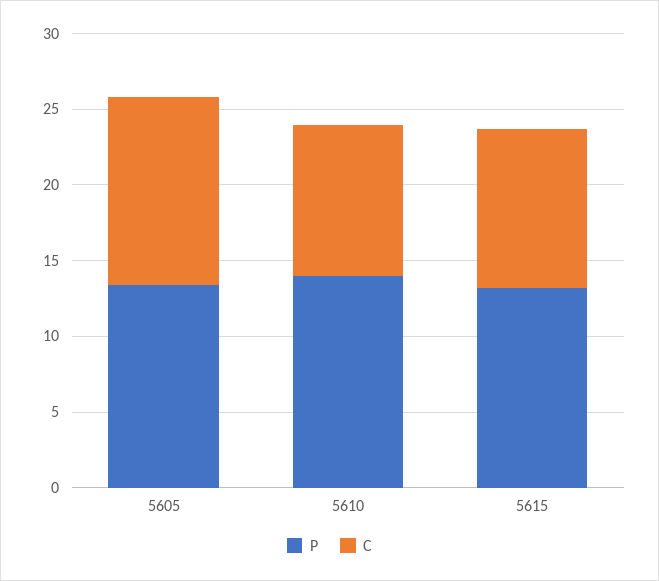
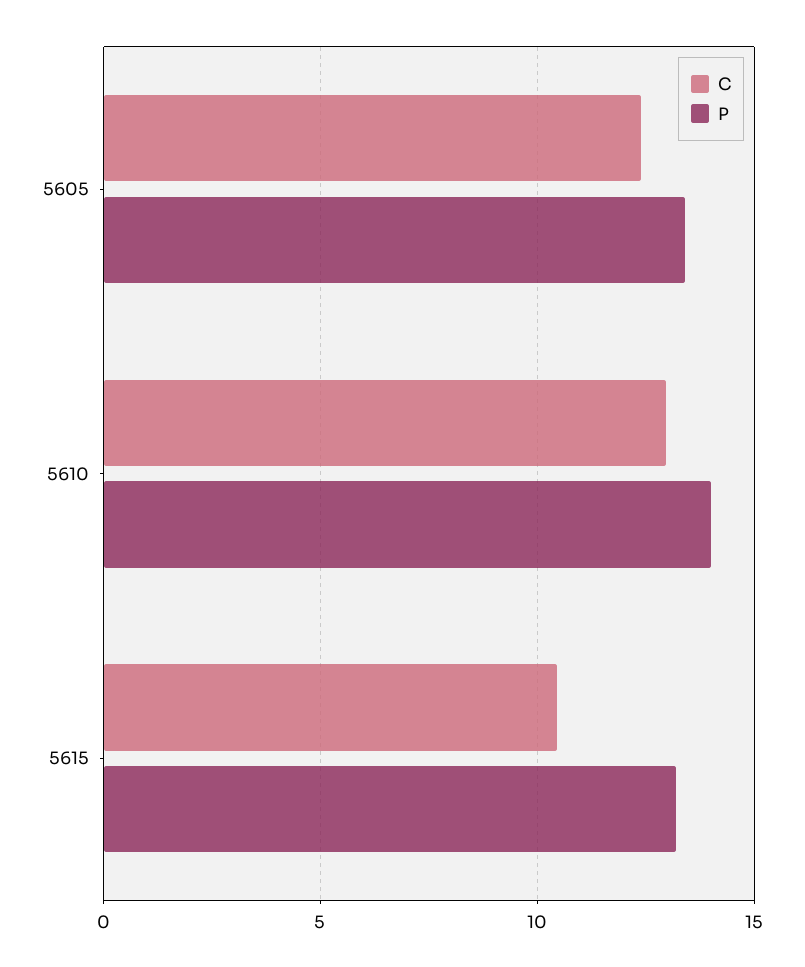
  {
    "P": {
      "5605": 13.5,
      "5610": 14,
      "5615": 13
    },
    "C": {
      "5605": 12.5,
-     "5610": 10,
+     "5610": 13,
      "5615": 10.5
    }
  }

